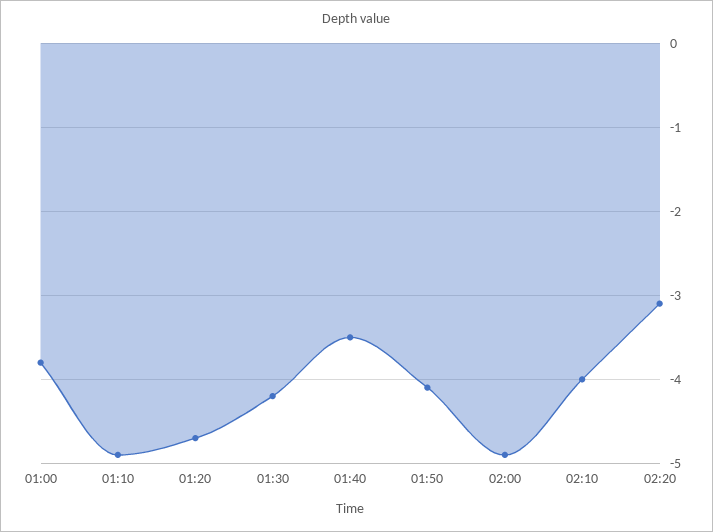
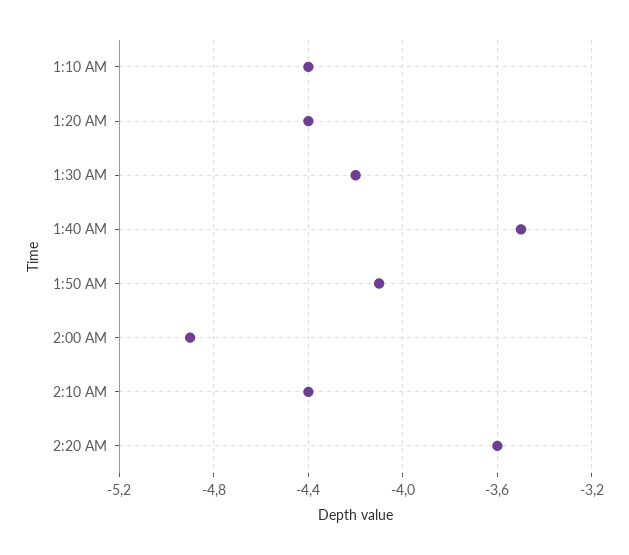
  {
-   "01:00": -3.8,
-   "01:10": -4.9,
+   "01:10": -4.4,
-   "01:20": -4.7,
+   "01:20": -4.4,
    "01:30": -4.2,
    "01:40": -3.5,
    "01:50": -4.1,
    "02:00": -4.9,
-   "02:10": -4,
+   "02:10": -4.4,
-   "02:20": -3.1
+   "02:20": -3.6
  }

